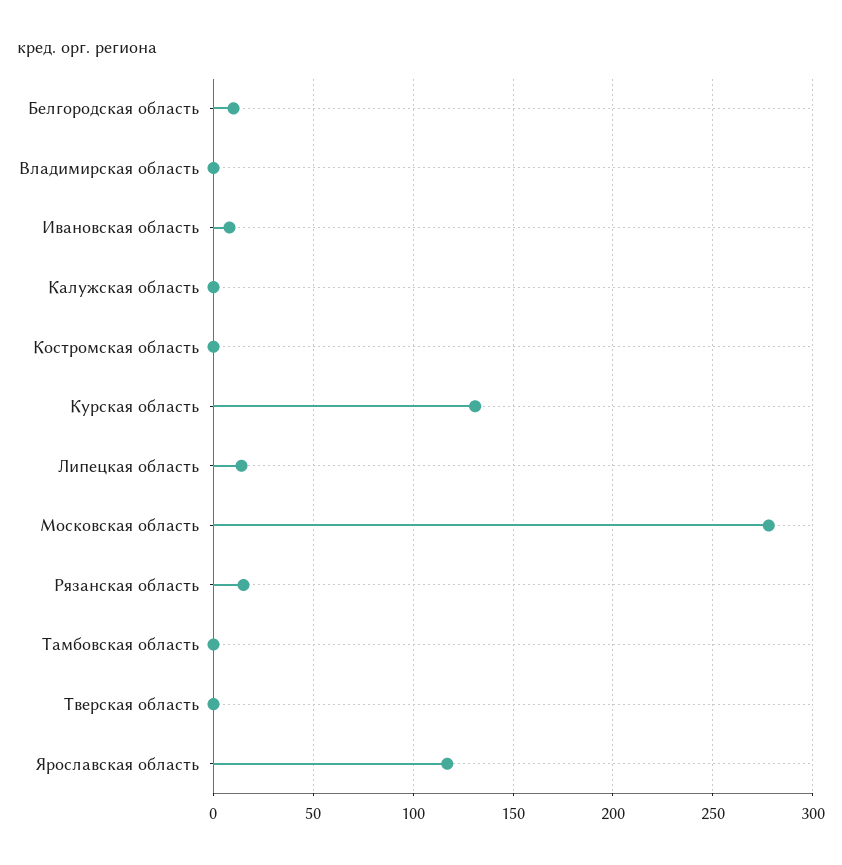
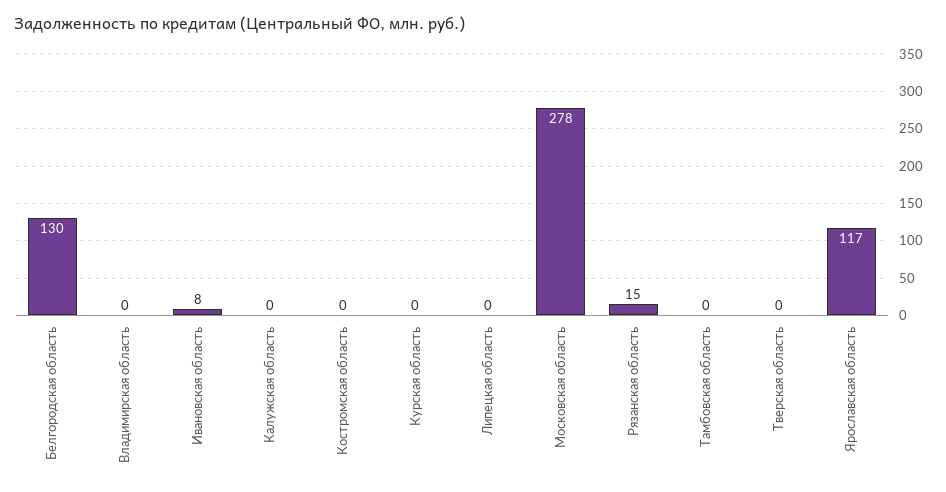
  {
-   "Белгородская область": 10,
+   "Белгородская область": 130,
    "Владимирская область": 0,
    "Ивановская область": 8,
    "Калужская область": 0,
    "Костромская область": 0,
-   "Курская область": 130,
+   "Курская область": 0,
-   "Липецкая область": 15,
+   "Липецкая область": 0,
    "Московская область": 278,
    "Рязанская область": 15,
    "Тамбовская область": 0,
    "Тверская область": 0,
    "Ярославская область": 117
  }

